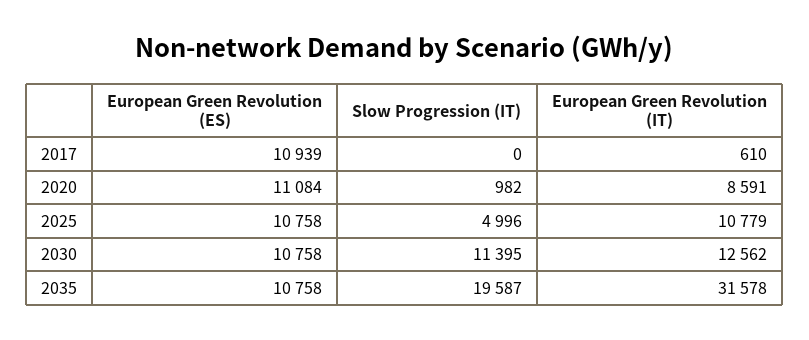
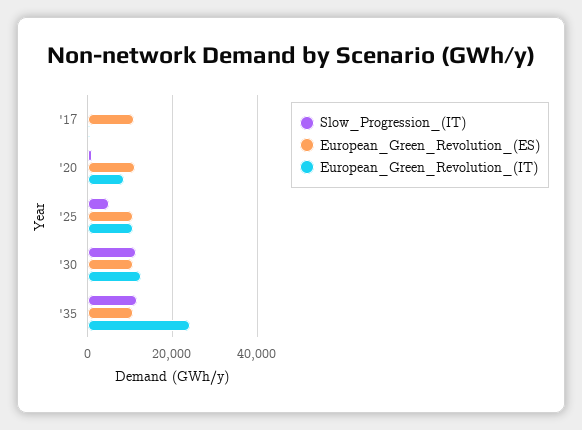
  {
    "European Green Revolution (ES)": {
      "2017": 10939,
      "2020": 11084,
      "2025": 10758,
      "2030": 10758,
      "2035": 10758
    },
    "Slow Progression (IT)": {
      "2017": 0,
      "2020": 982,
      "2025": 4996,
      "2030": 11395,
-     "2035": 19587
+     "2035": 12000
    },
    "European Green Revolution (IT)": {
      "2017": 610,
      "2020": 8591,
      "2025": 10779,
      "2030": 12562,
-     "2035": 31578
+     "2035": 24000
    }
  }

